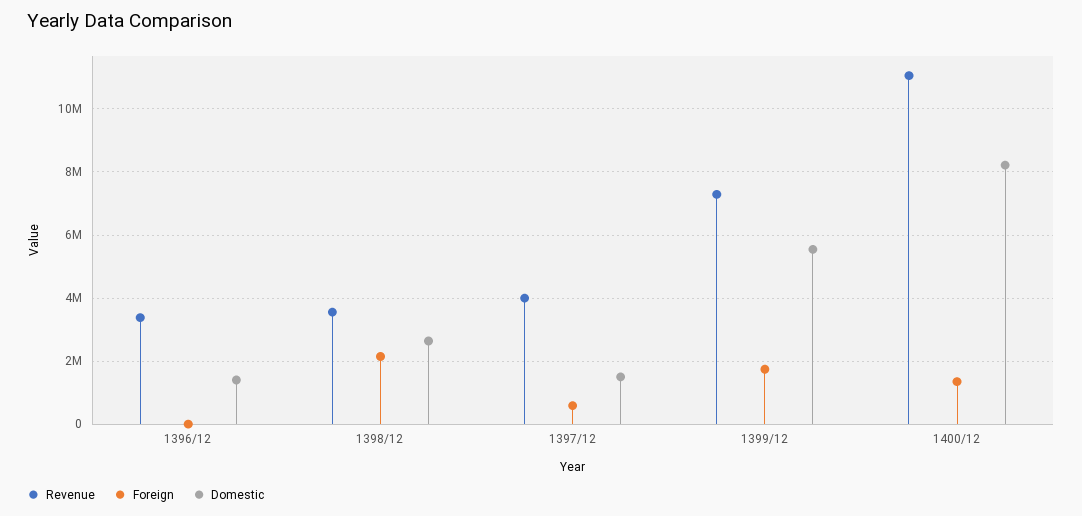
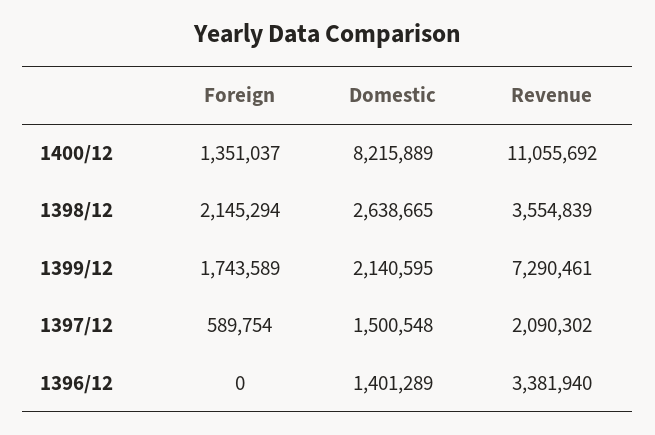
  {
    "Revenue": {
      "1396/12": 3381940,
      "1398/12": 3554839,
-     "1397/12": 4000000,
+     "1397/12": 2090302,
      "1399/12": 7290461,
      "1400/12": 11055692
    },
    "Foreign": {
      "1396/12": 0,
      "1398/12": 2145294,
      "1397/12": 589754,
      "1399/12": 1743589,
      "1400/12": 1351037
    },
    "Domestic": {
      "1396/12": 1401289,
      "1398/12": 2638665,
      "1397/12": 1500548,
-     "1399/12": 5600000,
+     "1399/12": 2140595,
      "1400/12": 8215889
    }
  }

